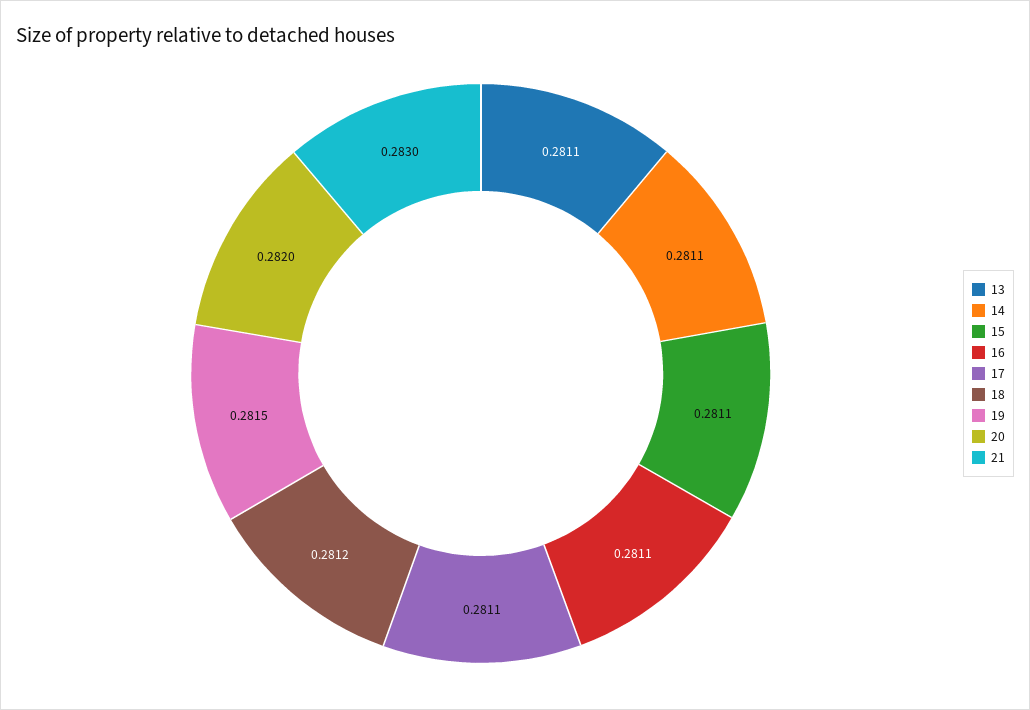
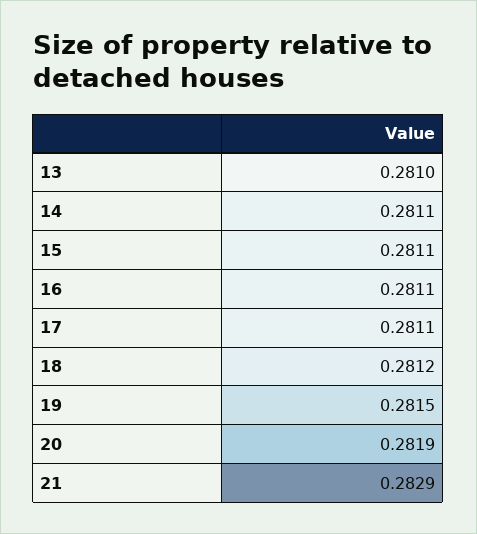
  {
-   "13": 0.2811,
+   "13": 0.281,
    "14": 0.2811,
    "15": 0.2811,
    "16": 0.2811,
    "17": 0.2811,
    "18": 0.2812,
    "19": 0.2815,
-   "20": 0.282,
+   "20": 0.2819,
-   "21": 0.283
+   "21": 0.2829
  }

